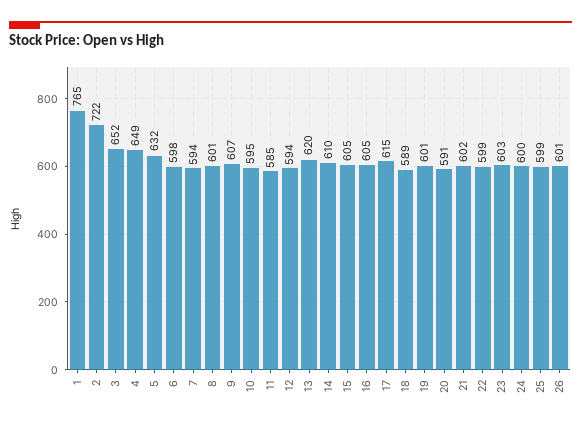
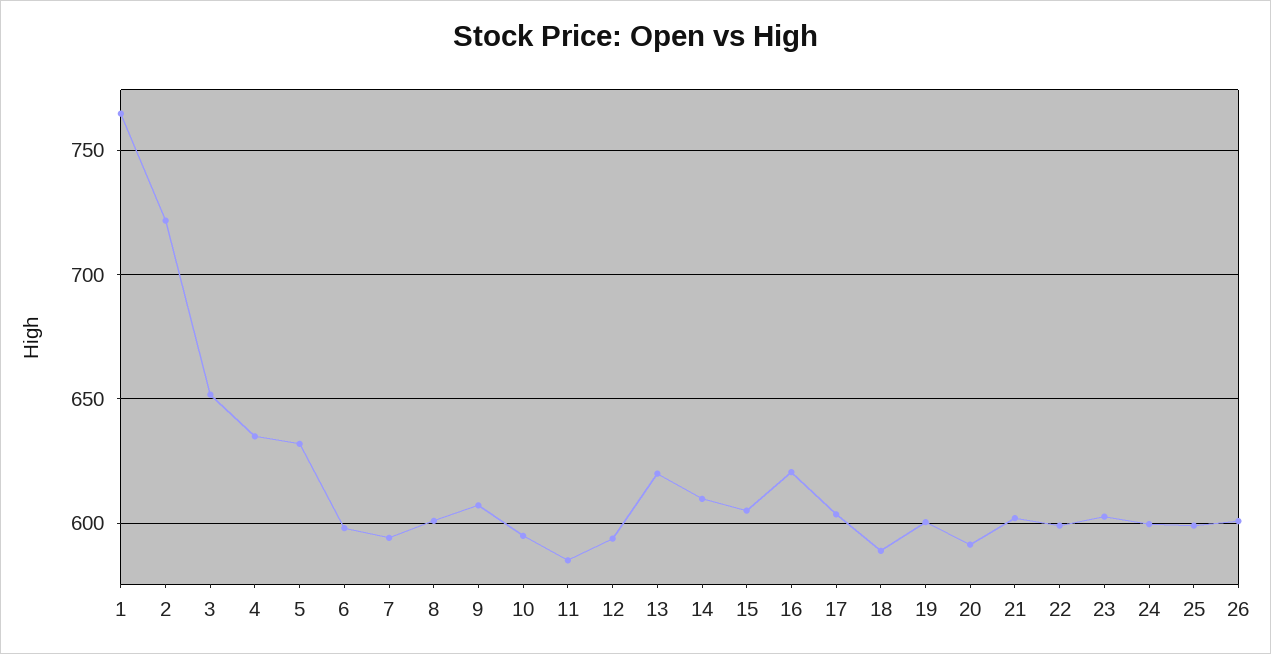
  {
    "1": 765,
    "2": 722,
    "3": 652,
-   "4": 649,
+   "4": 635,
    "5": 632,
    "6": 598,
    "7": 594,
    "8": 601,
    "9": 607,
    "10": 595,
    "11": 585,
    "12": 594,
    "13": 620,
    "14": 610,
    "15": 605,
-   "16": 605,
+   "16": 620,
-   "17": 615,
+   "17": 605,
    "18": 589,
    "19": 601,
    "20": 591,
    "21": 602,
    "22": 599,
    "23": 603,
    "24": 600,
    "25": 599,
    "26": 601
  }

